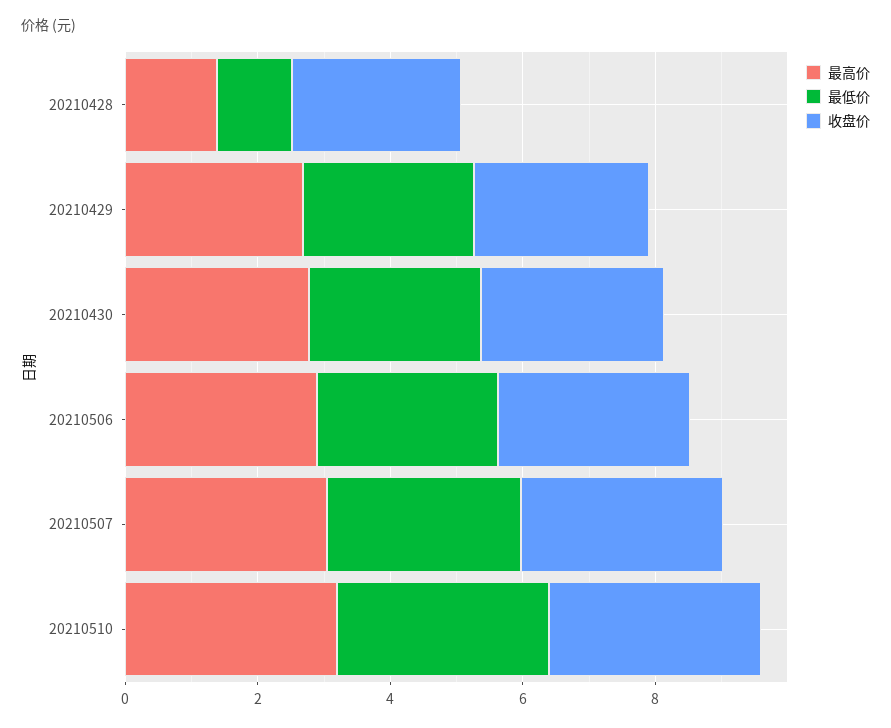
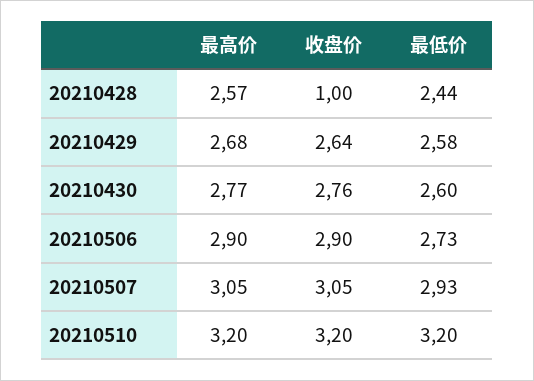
  {
    "最高价": {
-     "20210428": 1.5,
+     "20210428": 2.57,
      "20210429": 2.68,
      "20210430": 2.77,
      "20210506": 2.9,
      "20210507": 3.05,
      "20210510": 3.2
    },
    "最低价": {
-     "20210428": 1,
+     "20210428": 2.44,
      "20210429": 2.58,
      "20210430": 2.6,
      "20210506": 2.73,
      "20210507": 2.93,
      "20210510": 3.2
    },
    "收盘价": {
-     "20210428": 2.5,
+     "20210428": 1,
      "20210429": 2.64,
      "20210430": 2.76,
      "20210506": 2.9,
      "20210507": 3.05,
      "20210510": 3.2
    }
  }

